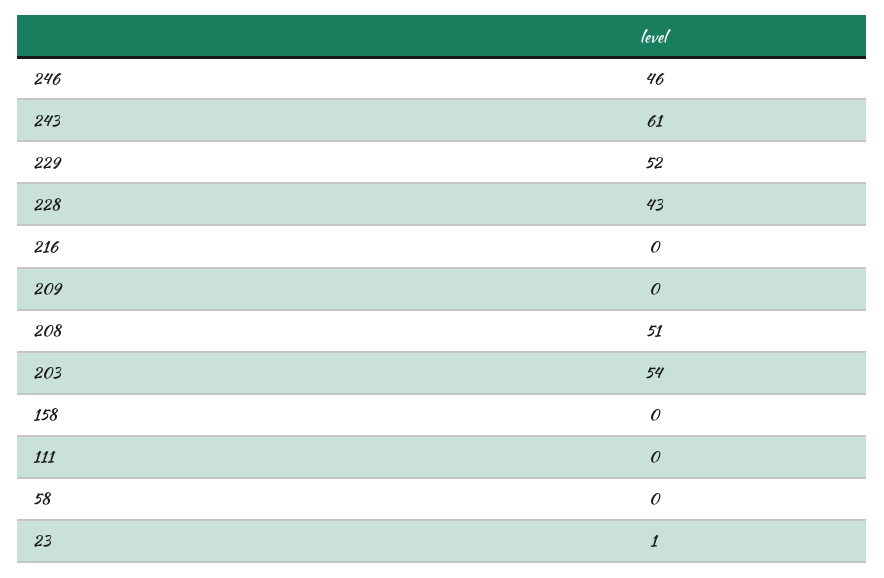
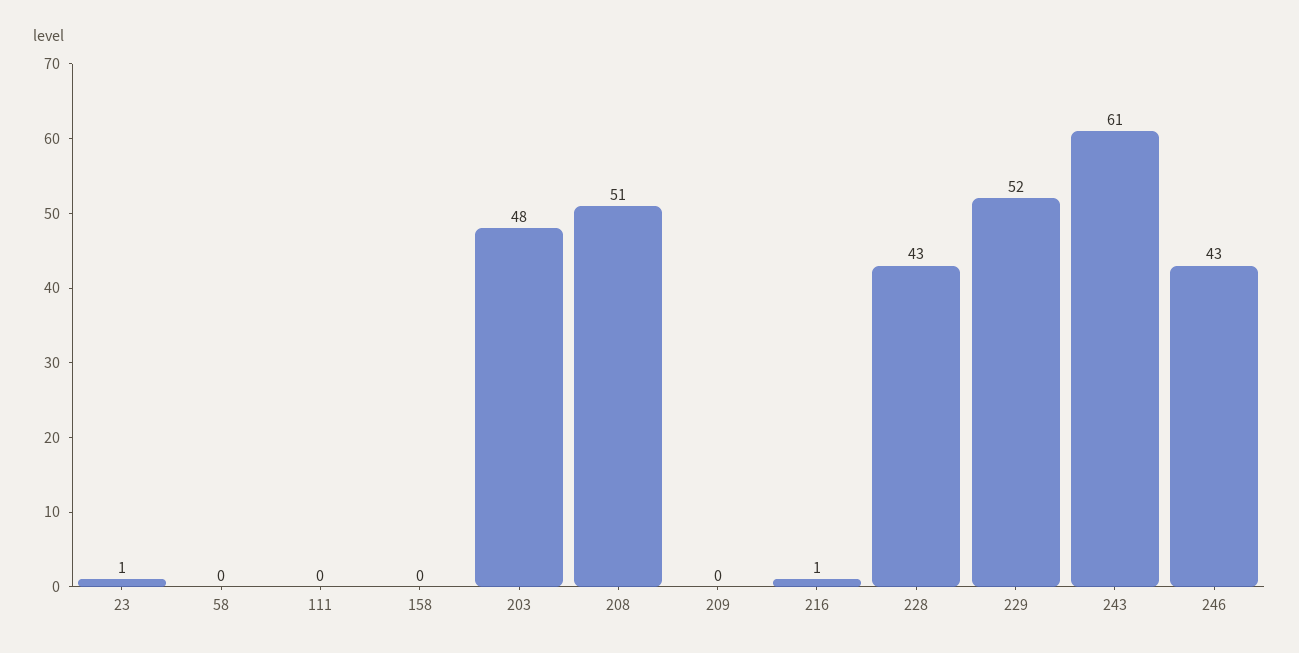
  {
-   "246": 46,
+   "246": 43,
    "243": 61,
    "229": 52,
    "228": 43,
-   "216": 0,
+   "216": 1,
    "209": 0,
    "208": 51,
-   "203": 54,
+   "203": 48,
    "158": 0,
    "111": 0,
    "58": 0,
    "23": 1
  }

